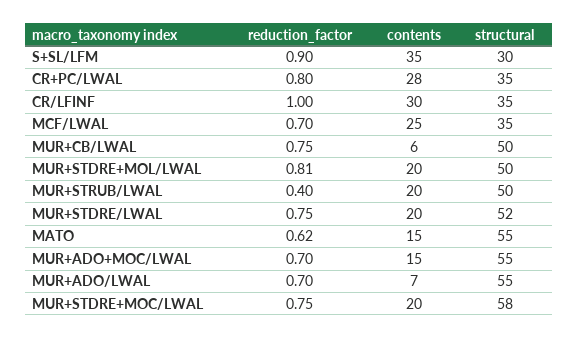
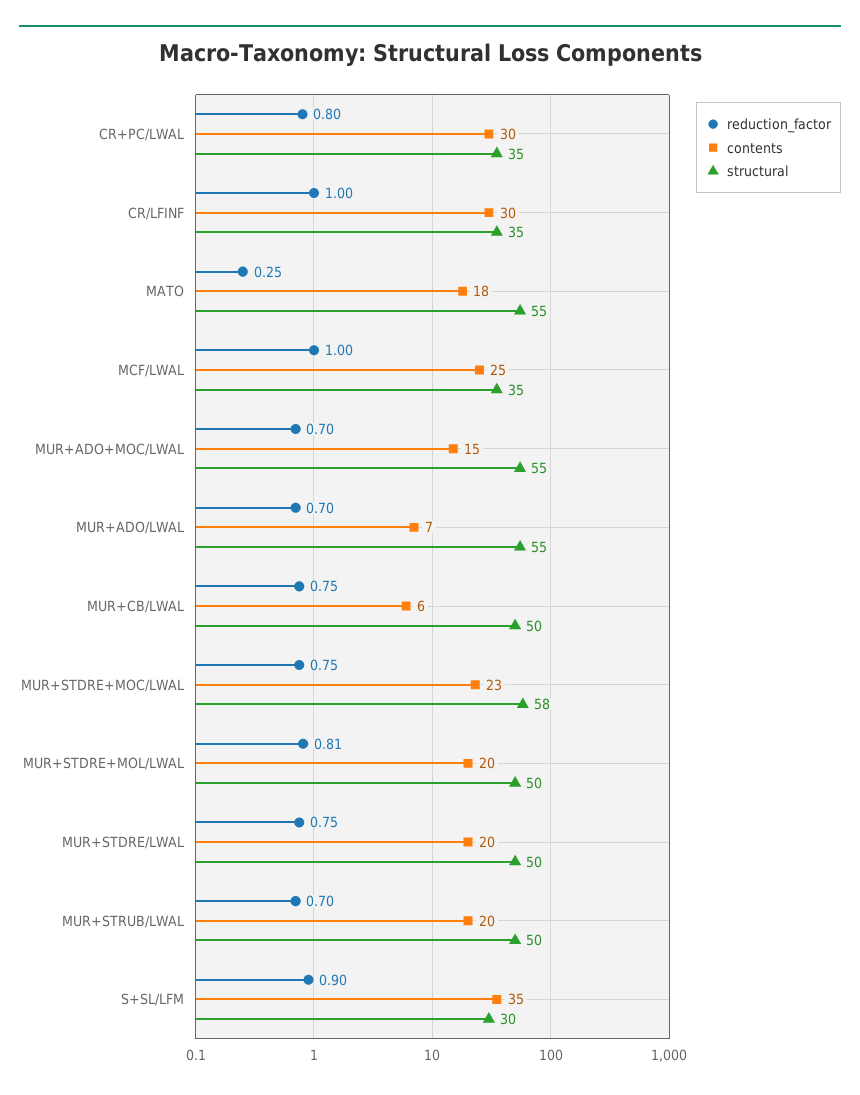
  {
    "reduction_factor": {
      "S+SL/LFM": 0.9,
      "CR+PC/LWAL": 0.8,
      "CR/LFINF": 1,
-     "MCF/LWAL": 0.7,
+     "MCF/LWAL": 1,
      "MUR+CB/LWAL": 0.75,
      "MUR+STDRE+MOL/LWAL": 0.81,
-     "MUR+STRUB/LWAL": 0.4,
+     "MUR+STRUB/LWAL": 0.7,
      "MUR+STDRE/LWAL": 0.75,
-     "MATO": 0.62,
+     "MATO": 0.25,
      "MUR+ADO+MOC/LWAL": 0.7,
      "MUR+ADO/LWAL": 0.7,
      "MUR+STDRE+MOC/LWAL": 0.75
    },
    "contents": {
      "S+SL/LFM": 35,
-     "CR+PC/LWAL": 28,
+     "CR+PC/LWAL": 30,
      "CR/LFINF": 30,
      "MCF/LWAL": 25,
      "MUR+CB/LWAL": 6,
      "MUR+STDRE+MOL/LWAL": 20,
      "MUR+STRUB/LWAL": 20,
      "MUR+STDRE/LWAL": 20,
-     "MATO": 15,
+     "MATO": 18,
      "MUR+ADO+MOC/LWAL": 15,
      "MUR+ADO/LWAL": 7,
-     "MUR+STDRE+MOC/LWAL": 20
+     "MUR+STDRE+MOC/LWAL": 23
    },
    "structural": {
      "S+SL/LFM": 30,
      "CR+PC/LWAL": 35,
      "CR/LFINF": 35,
      "MCF/LWAL": 35,
      "MUR+CB/LWAL": 50,
      "MUR+STDRE+MOL/LWAL": 50,
      "MUR+STRUB/LWAL": 50,
-     "MUR+STDRE/LWAL": 52,
+     "MUR+STDRE/LWAL": 50,
      "MATO": 55,
      "MUR+ADO+MOC/LWAL": 55,
      "MUR+ADO/LWAL": 55,
      "MUR+STDRE+MOC/LWAL": 58
    }
  }

